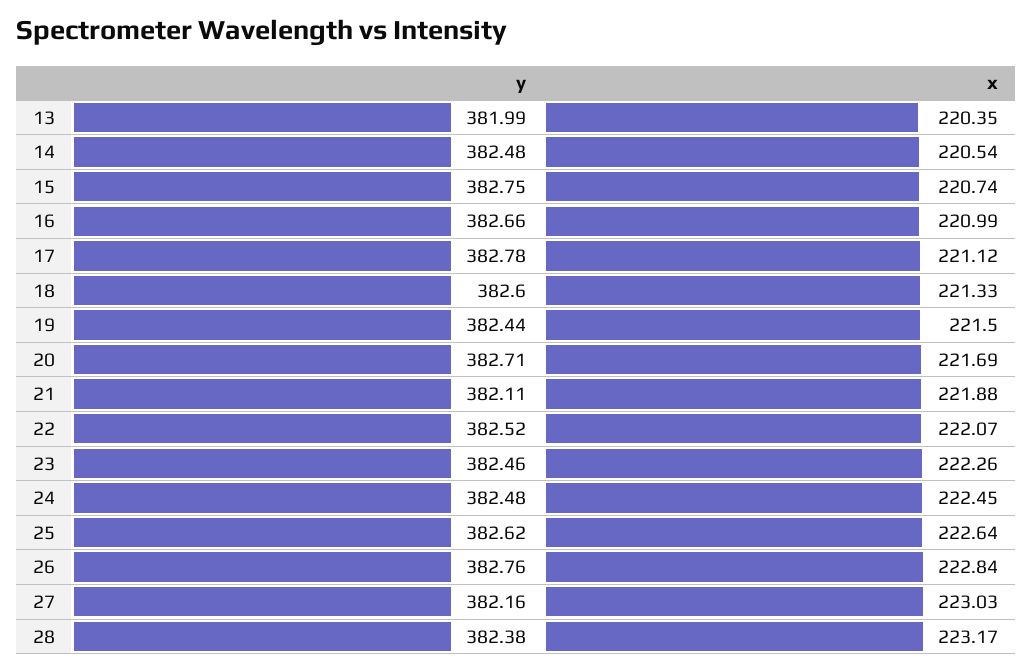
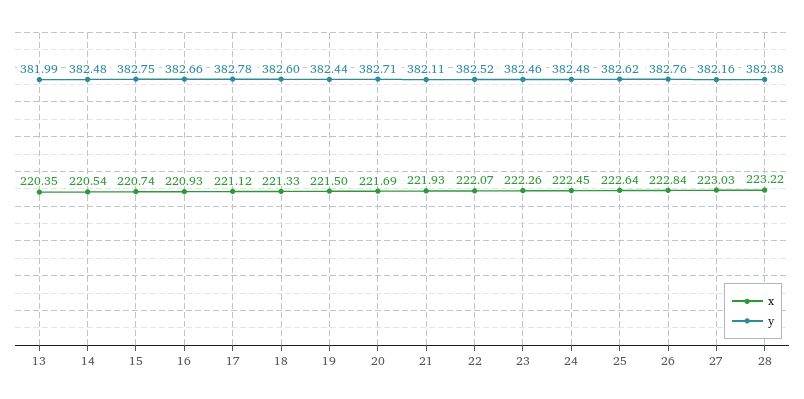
  {
    "y": {
      "13": 381.99,
      "14": 382.48,
      "15": 382.75,
      "16": 382.66,
      "17": 382.78,
      "18": 382.6,
      "19": 382.44,
      "20": 382.71,
      "21": 382.11,
      "22": 382.52,
      "23": 382.46,
      "24": 382.48,
      "25": 382.62,
      "26": 382.76,
      "27": 382.16,
      "28": 382.38
    },
    "x": {
      "13": 220.35,
      "14": 220.54,
      "15": 220.74,
-     "16": 220.99,
+     "16": 220.93,
      "17": 221.12,
      "18": 221.33,
      "19": 221.5,
      "20": 221.69,
-     "21": 221.88,
+     "21": 221.93,
      "22": 222.07,
      "23": 222.26,
      "24": 222.45,
      "25": 222.64,
      "26": 222.84,
      "27": 223.03,
-     "28": 223.17
+     "28": 223.22
    }
  }

